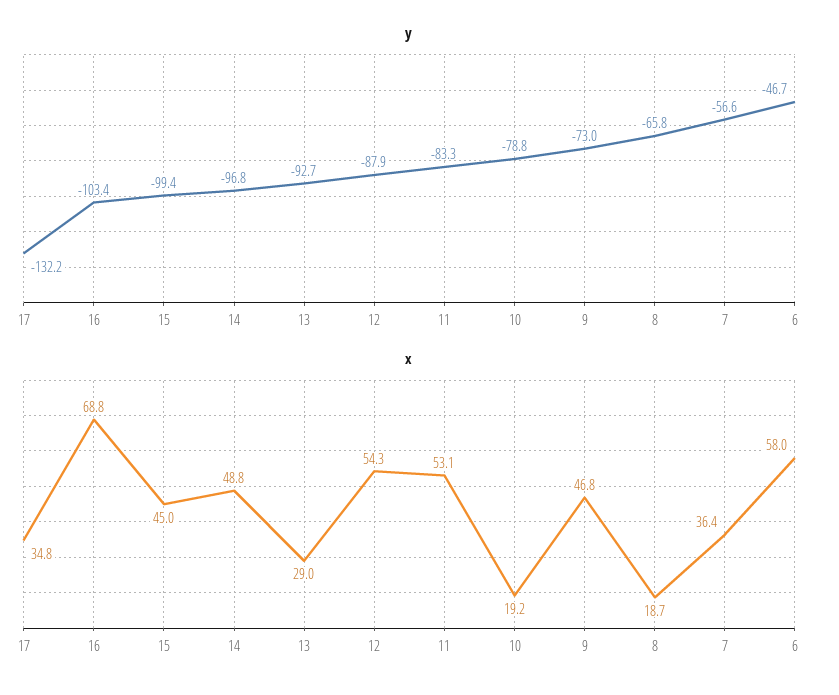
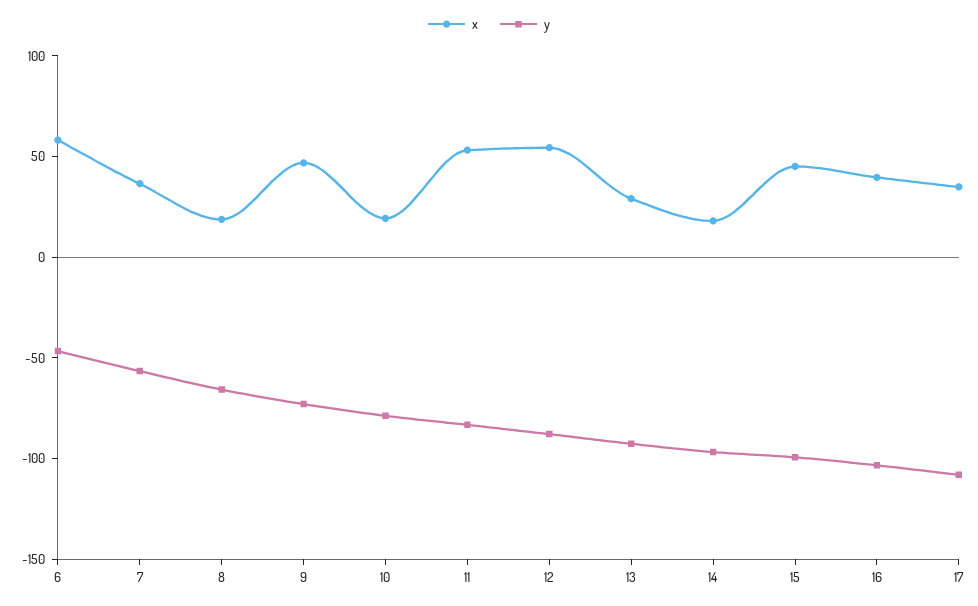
  {
    "y": {
-     "17": -132.2,
+     "17": -110,
      "16": -103.4,
      "15": -99.4,
      "14": -96.8,
      "13": -92.7,
      "12": -87.9,
      "11": -83.3,
      "10": -78.8,
      "9": -73,
      "8": -65.8,
      "7": -56.6,
      "6": -46.7
    },
    "x": {
      "17": 34.8,
-     "16": 68.8,
+     "16": 40,
      "15": 45,
-     "14": 48.8,
+     "14": 20,
      "13": 29,
      "12": 54.3,
      "11": 53.1,
      "10": 19.2,
      "9": 46.8,
      "8": 18.7,
      "7": 36.4,
      "6": 58
    }
  }

